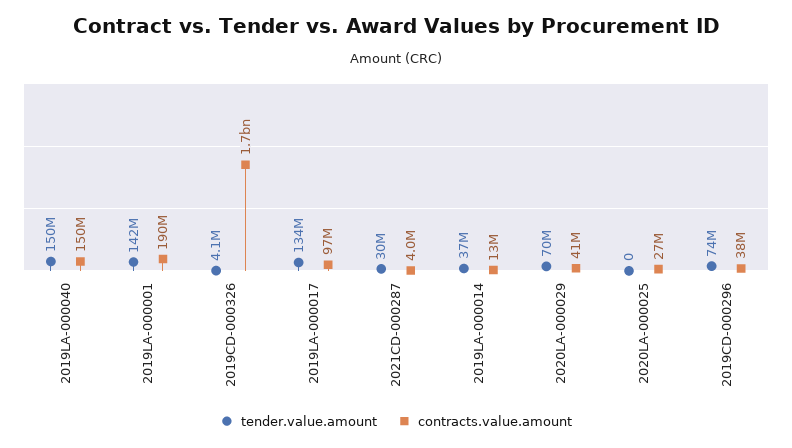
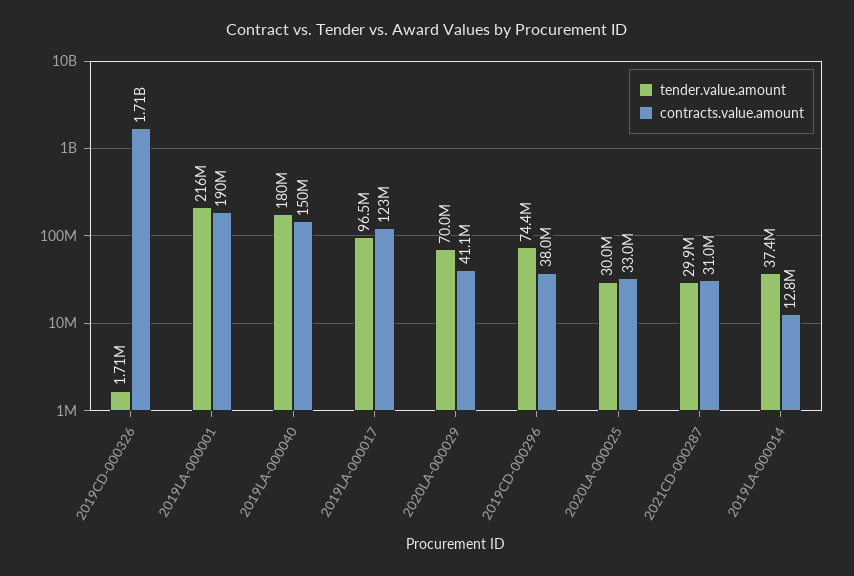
  {
    "tender.value.amount": {
-     "2019LA-000040": 150000000,
+     "2019LA-000040": 180000000,
-     "2019LA-000001": 142000000,
+     "2019LA-000001": 216000000,
-     "2019CD-000326": 4100000,
+     "2019CD-000326": 1710000,
-     "2019LA-000017": 134000000,
+     "2019LA-000017": 96500000,
      "2021CD-000287": 29900000,
      "2019LA-000014": 37400000,
      "2020LA-000029": 70000000,
-     "2020LA-000025": 0,
+     "2020LA-000025": 30000000,
      "2019CD-000296": 74400000
    },
    "contracts.value.amount": {
      "2019LA-000040": 150000000,
      "2019LA-000001": 190000000,
      "2019CD-000326": 1710000000,
-     "2019LA-000017": 97000000,
+     "2019LA-000017": 123000000,
-     "2021CD-000287": 4000000,
+     "2021CD-000287": 31000000,
      "2019LA-000014": 12800000,
      "2020LA-000029": 41100000,
-     "2020LA-000025": 27000000,
+     "2020LA-000025": 33000000,
      "2019CD-000296": 38000000
    }
  }

